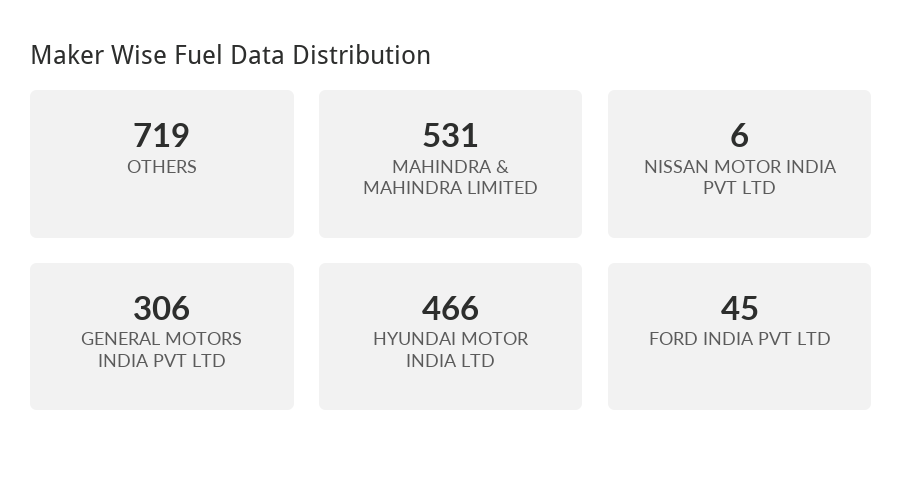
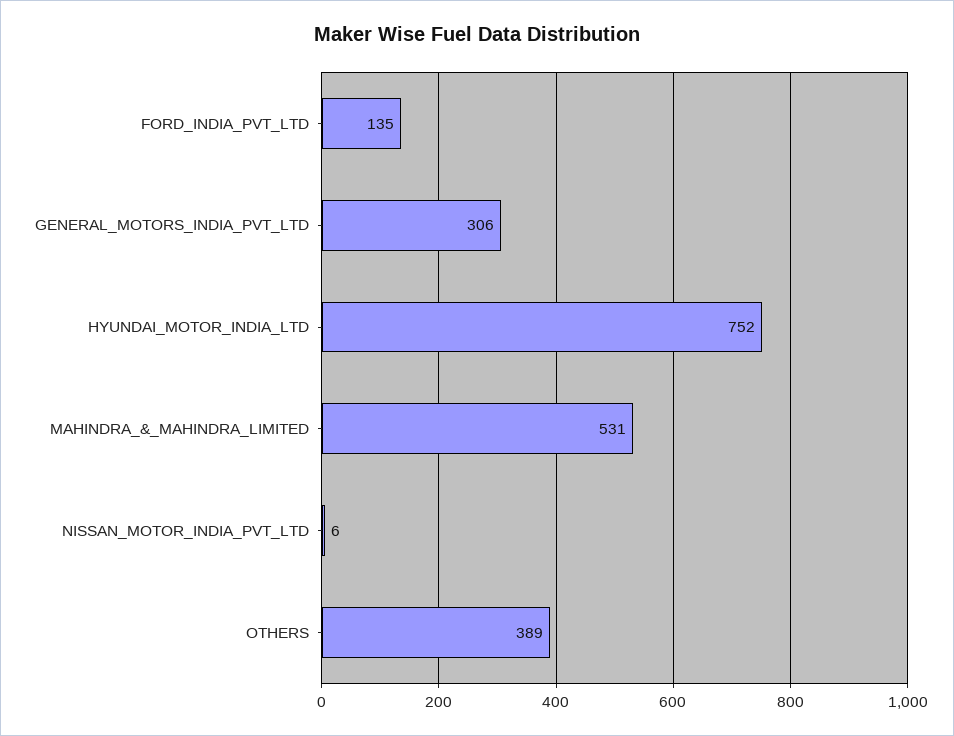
  {
-   "OTHERS": 719,
+   "OTHERS": 389,
    "MAHINDRA & MAHINDRA LIMITED": 531,
    "NISSAN MOTOR INDIA PVT LTD": 6,
    "GENERAL MOTORS INDIA PVT LTD": 306,
-   "HYUNDAI MOTOR INDIA LTD": 466,
+   "HYUNDAI MOTOR INDIA LTD": 752,
-   "FORD INDIA PVT LTD": 45
+   "FORD INDIA PVT LTD": 135
  }

